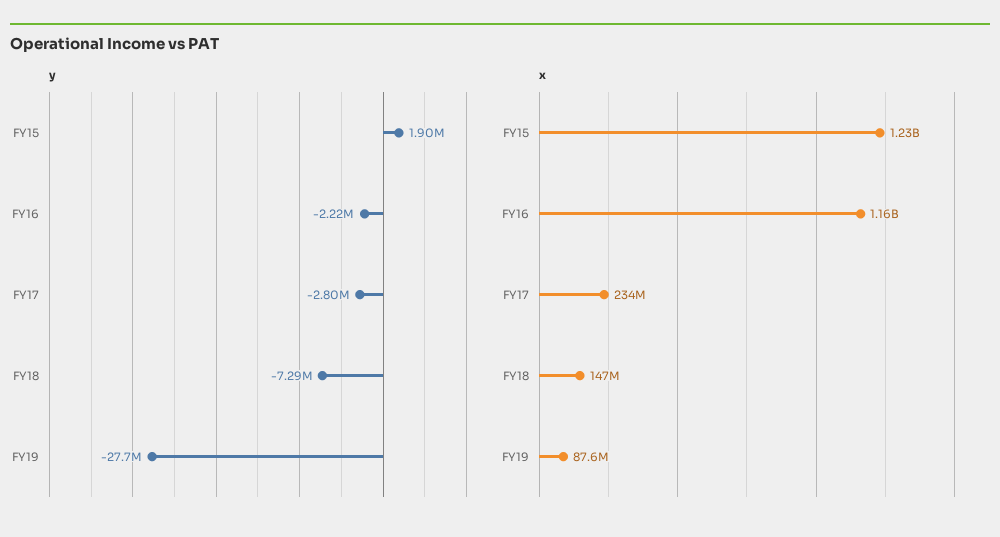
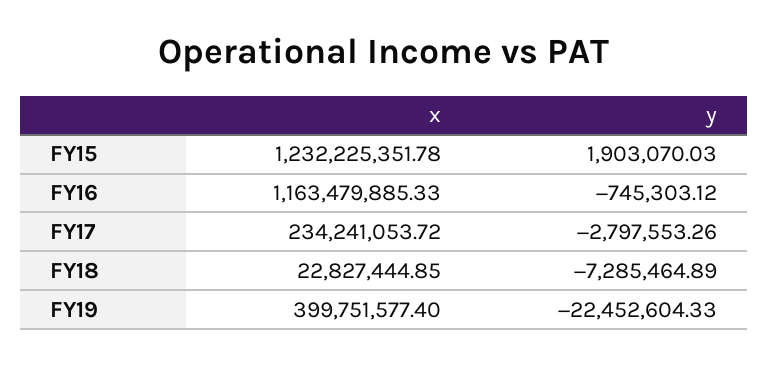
  {
    "y": {
      "FY15": 1903070.03,
-     "FY16": -2220000,
+     "FY16": -745303.12,
      "FY17": -2797553.26,
      "FY18": -7285464.89,
-     "FY19": -27700000
+     "FY19": -22452604.33
    },
    "x": {
      "FY15": 1232225351.78,
      "FY16": 1163479885.33,
      "FY17": 234241053.72,
-     "FY18": 147000000,
+     "FY18": 22827444.85,
-     "FY19": 87600000
+     "FY19": 399751577.4
    }
  }

